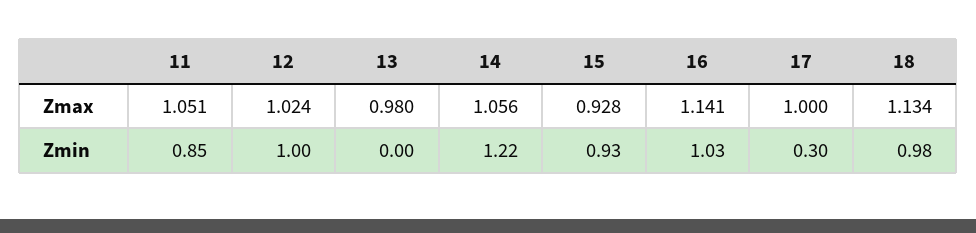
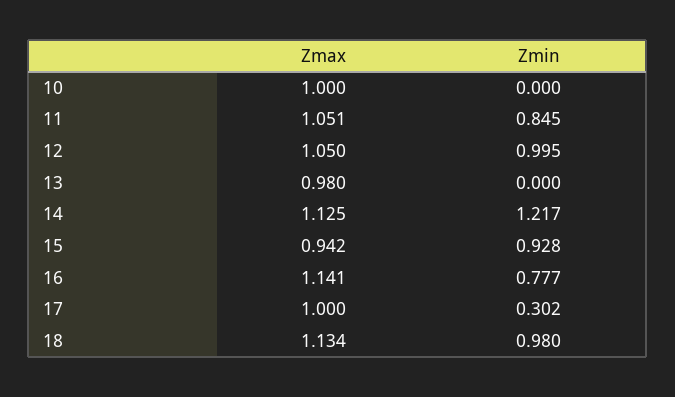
  {
    "11": {
      "Zmax": 1.051,
      "Zmin": 0.845
    },
    "12": {
-     "Zmax": 1.024,
+     "Zmax": 1.05,
      "Zmin": 0.995
    },
    "13": {
      "Zmax": 0.98,
      "Zmin": 0
    },
    "14": {
-     "Zmax": 1.056,
+     "Zmax": 1.125,
      "Zmin": 1.217
    },
    "15": {
-     "Zmax": 0.928,
+     "Zmax": 0.942,
      "Zmin": 0.928
    },
    "16": {
      "Zmax": 1.141,
-     "Zmin": 1.03
+     "Zmin": 0.777
    },
    "17": {
      "Zmax": 1,
      "Zmin": 0.302
    },
    "18": {
      "Zmax": 1.134,
      "Zmin": 0.98
-   }
+   },
+   "10": {
+     "Zmax": 1,
+     "Zmin": 0
+   }
  }

